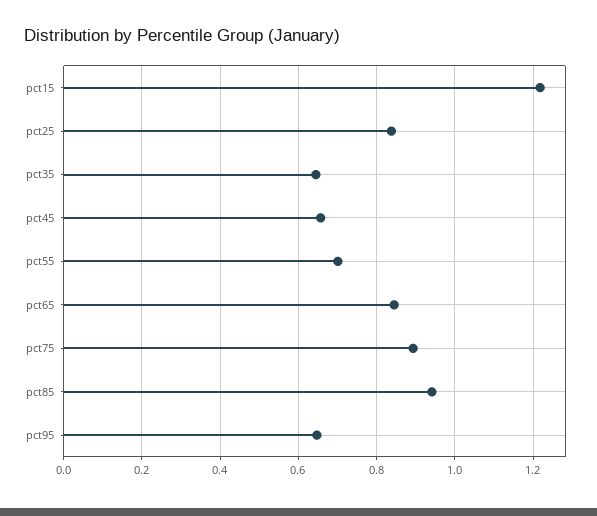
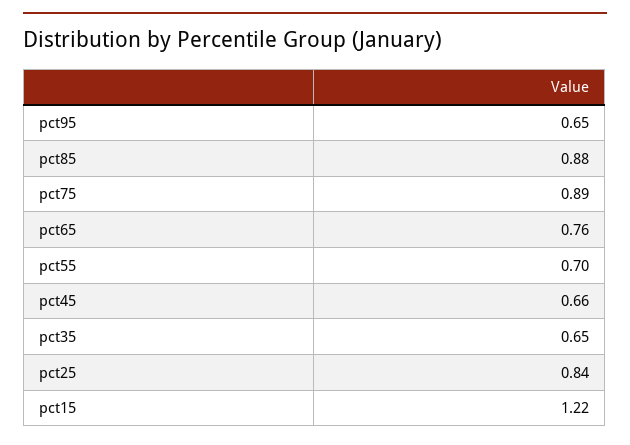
  {
    "pct15": 1.22,
    "pct25": 0.84,
    "pct35": 0.65,
    "pct45": 0.66,
    "pct55": 0.7,
-   "pct65": 0.84,
+   "pct65": 0.76,
    "pct75": 0.89,
-   "pct85": 0.94,
+   "pct85": 0.88,
    "pct95": 0.65
  }

